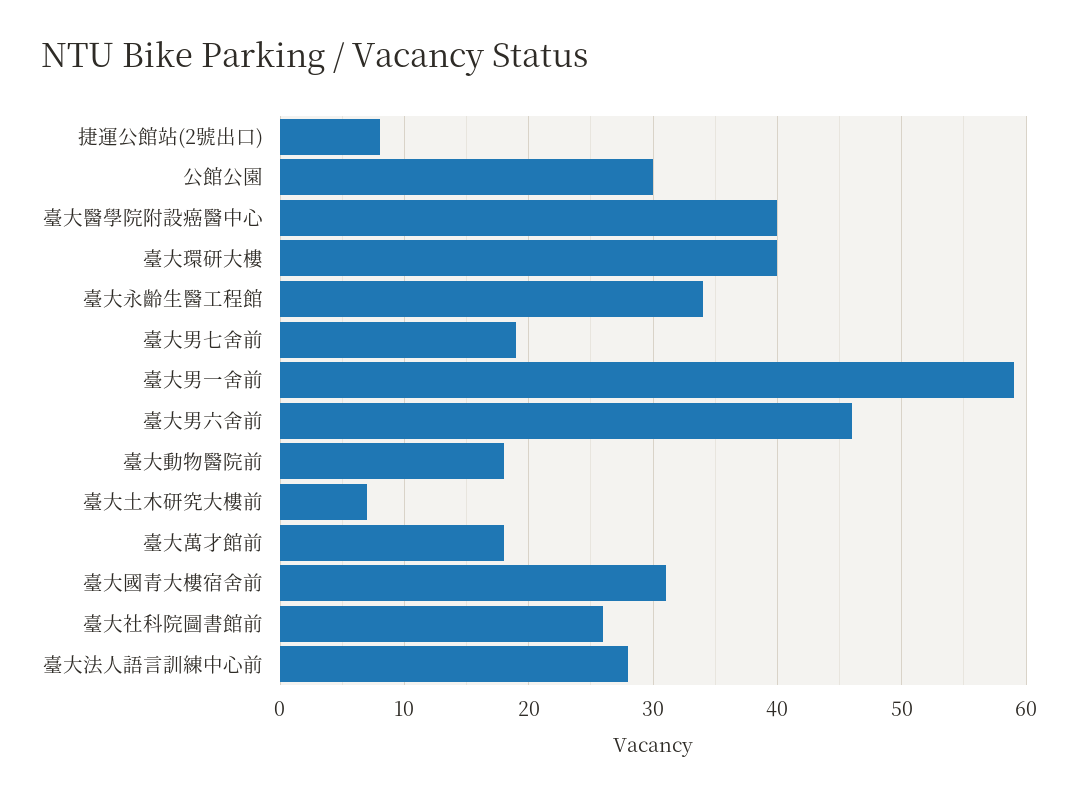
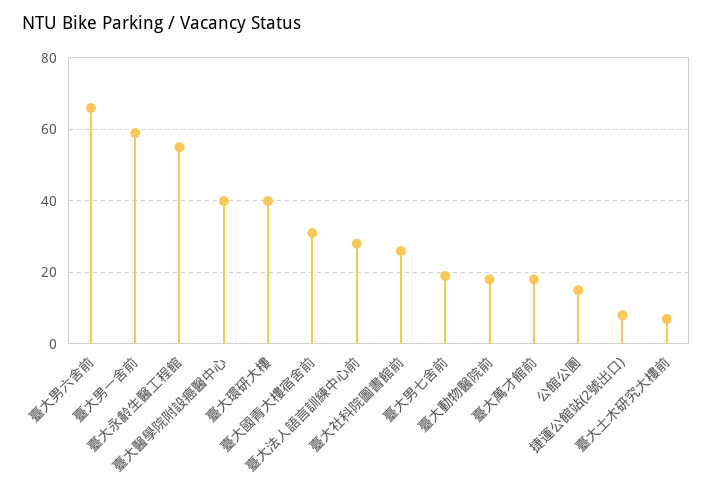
  {
    "捷運公館站(2號出口)": 8,
-   "公館公園": 30,
+   "公館公園": 15,
    "臺大醫學院附設癌醫中心": 40,
    "臺大環研大樓": 40,
-   "臺大永齡生醫工程館": 34,
+   "臺大永齡生醫工程館": 55,
    "臺大男七舍前": 19,
    "臺大男一舍前": 59,
-   "臺大男六舍前": 46,
+   "臺大男六舍前": 65,
    "臺大動物醫院前": 18,
    "臺大土木研究大樓前": 7,
    "臺大萬才館前": 18,
    "臺大國青大樓宿舍前": 31,
    "臺大社科院圖書館前": 26,
    "臺大法人語言訓練中心前": 28
  }

